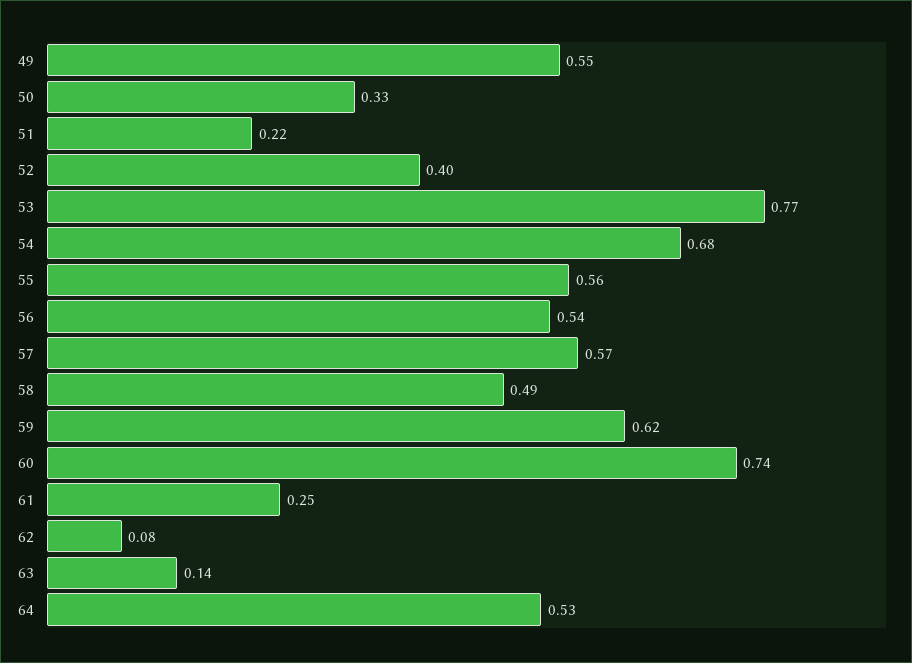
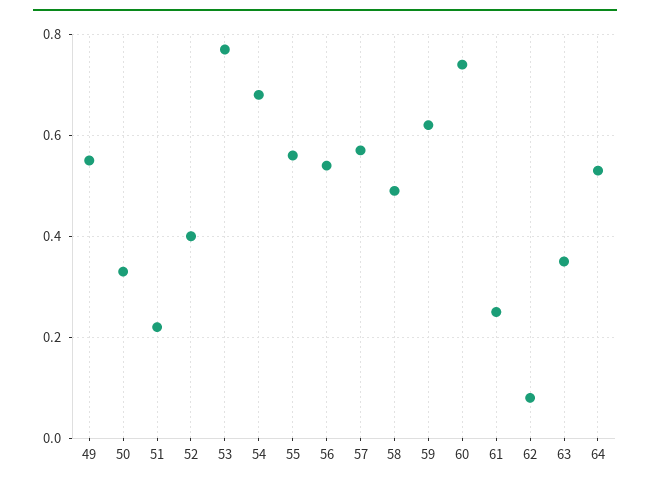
  {
    "49": 0.55,
    "50": 0.33,
    "51": 0.22,
    "52": 0.4,
    "53": 0.77,
    "54": 0.68,
    "55": 0.56,
    "56": 0.54,
    "57": 0.57,
    "58": 0.49,
    "59": 0.62,
    "60": 0.74,
    "61": 0.25,
    "62": 0.08,
-   "63": 0.14,
+   "63": 0.35,
    "64": 0.53
  }

